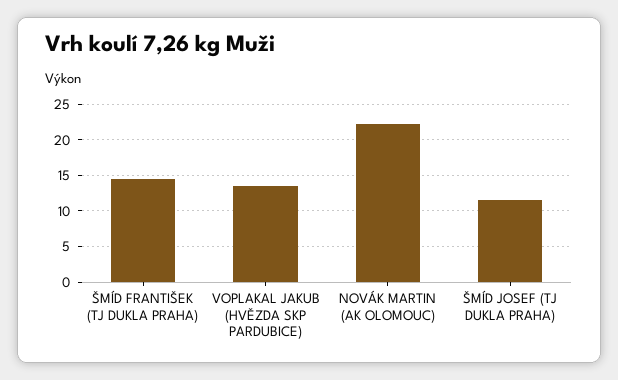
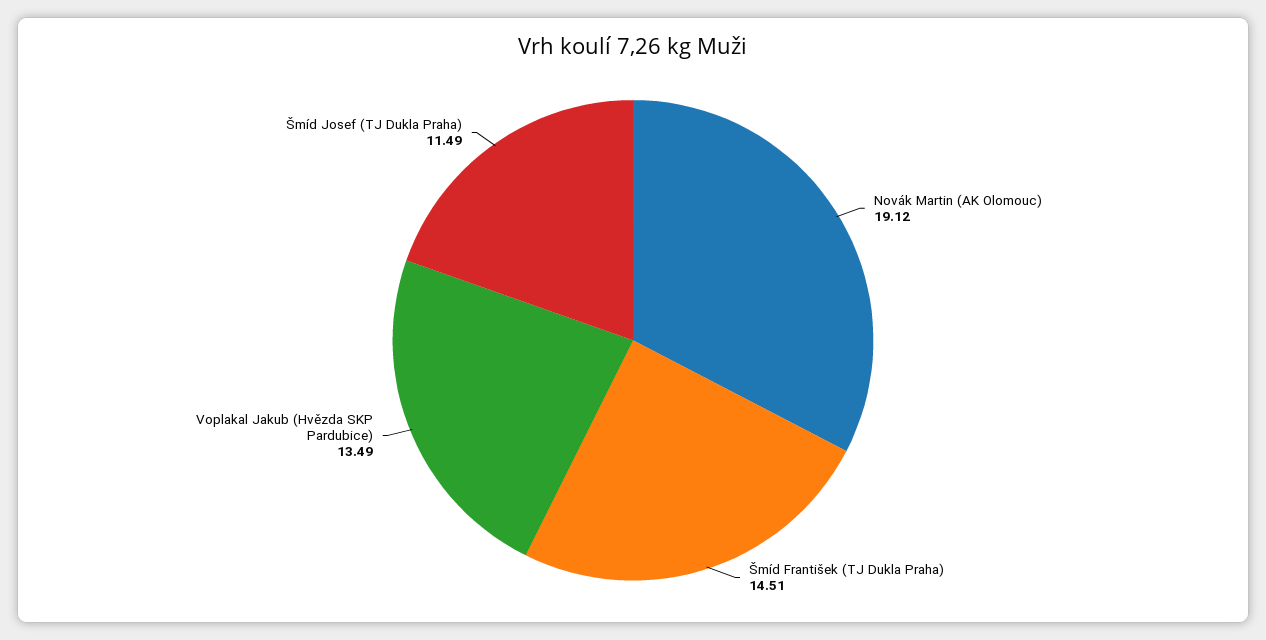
  {
    "ŠMÍD FRANTIŠEK (TJ DUKLA PRAHA)": 14.51,
    "VOPLAKAL JAKUB (HVĚZDA SKP PARDUBICE)": 13.49,
-   "NOVÁK MARTIN (AK OLOMOUC)": 22,
+   "NOVÁK MARTIN (AK OLOMOUC)": 19.12,
    "ŠMÍD JOSEF (TJ DUKLA PRAHA)": 11.49
  }

